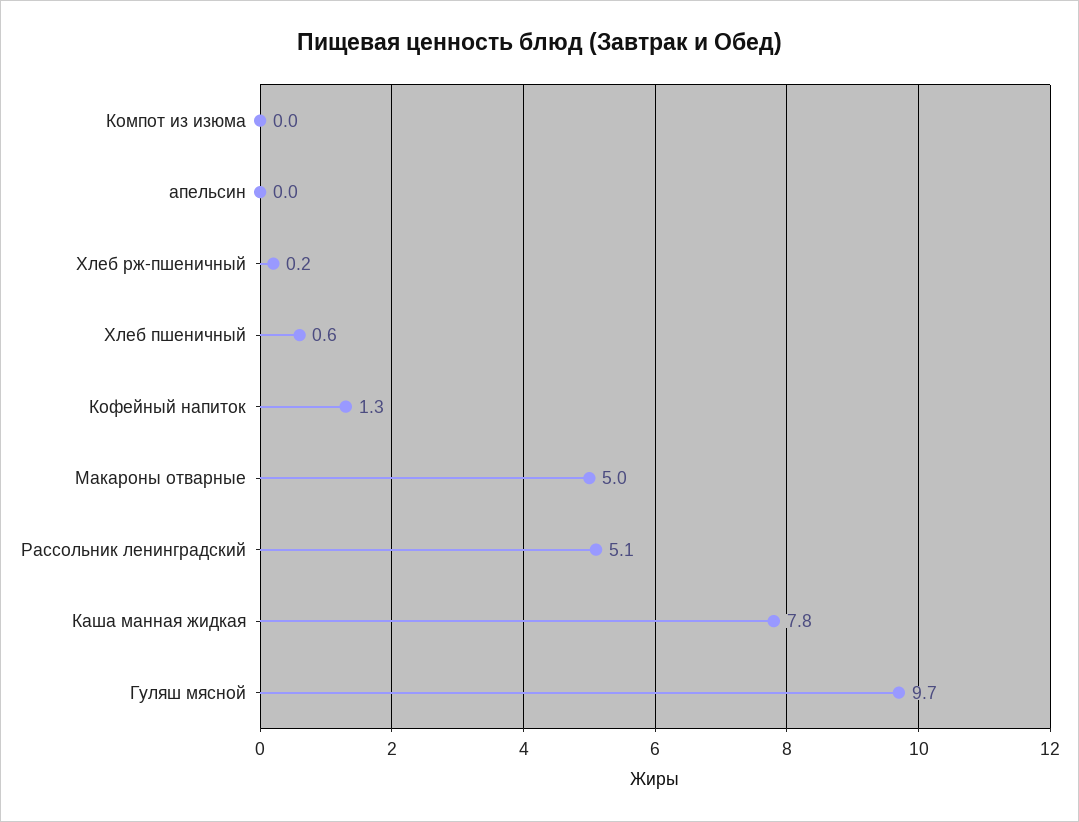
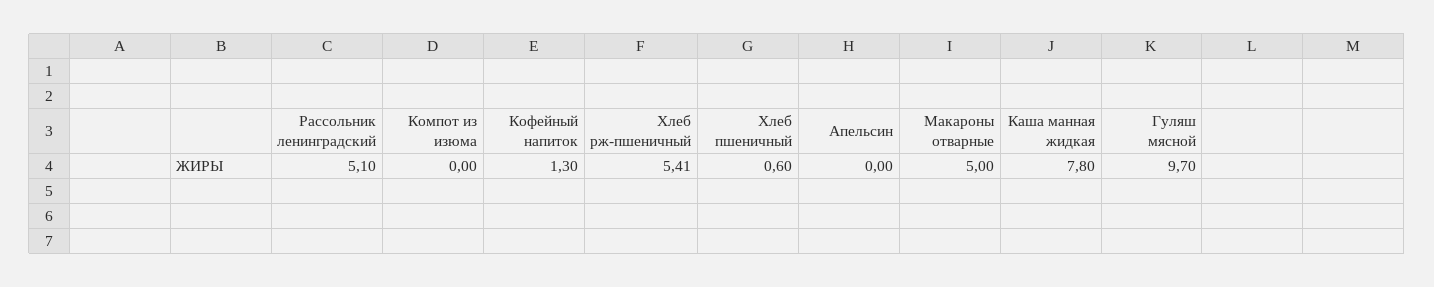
  {
    "Компот из изюма": 0,
    "апельсин": 0,
-   "Хлеб рж-пшеничный": 0.2,
+   "Хлеб рж-пшеничный": 5.41,
    "Хлеб пшеничный": 0.6,
    "Кофейный напиток": 1.3,
    "Макароны отварные": 5,
    "Рассольник ленинградский": 5.1,
    "Каша манная жидкая": 7.8,
    "Гуляш мясной": 9.7
  }

